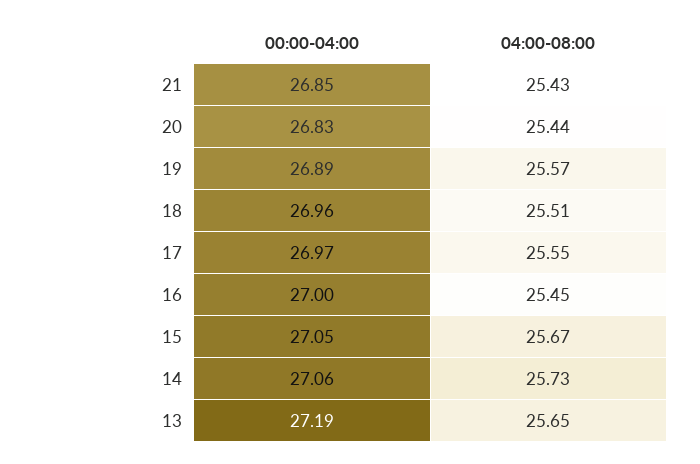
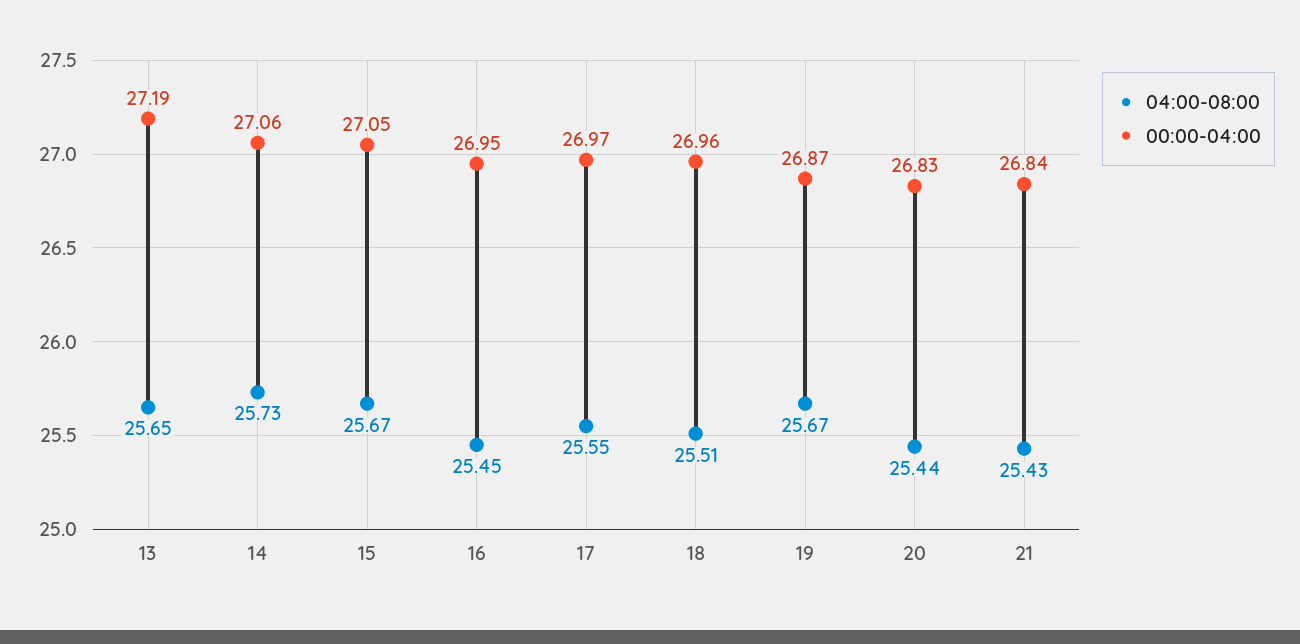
  {
    "00:00-04:00": {
-     "21": 26.85,
+     "21": 26.84,
      "20": 26.83,
-     "19": 26.89,
+     "19": 26.87,
      "18": 26.96,
      "17": 26.97,
-     "16": 27,
+     "16": 26.95,
      "15": 27.05,
      "14": 27.06,
      "13": 27.19
    },
    "04:00-08:00": {
      "21": 25.43,
      "20": 25.44,
-     "19": 25.57,
+     "19": 25.67,
      "18": 25.51,
      "17": 25.55,
      "16": 25.45,
      "15": 25.67,
      "14": 25.73,
      "13": 25.65
    }
  }

